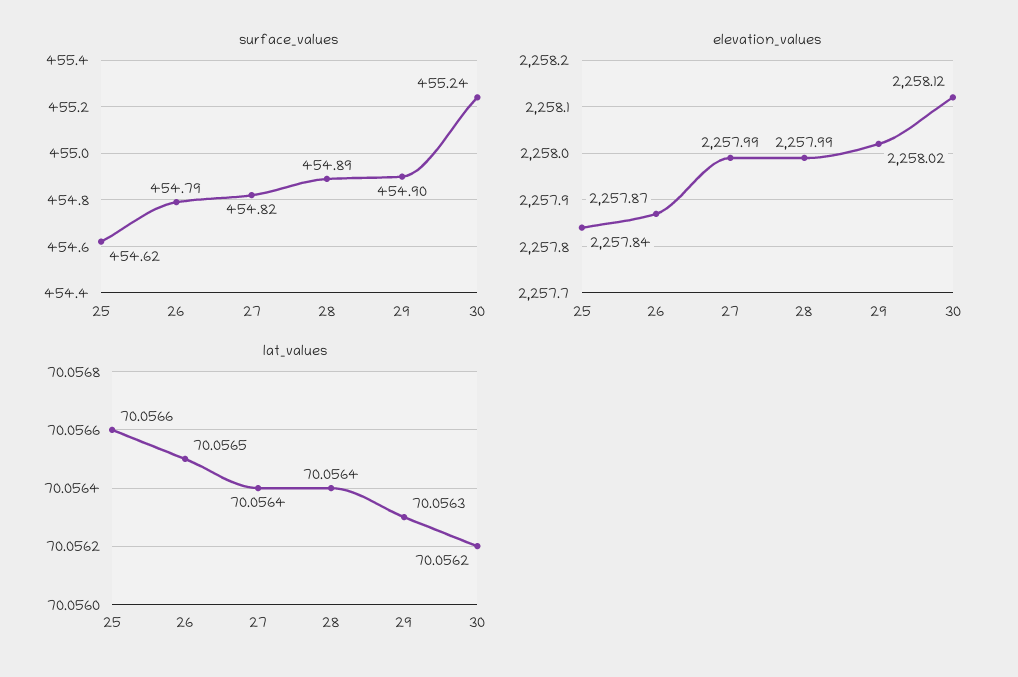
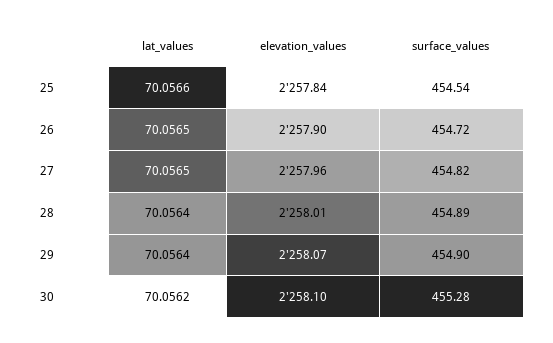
  {
    "surface_values": {
-     "25": 454.62,
+     "25": 454.54,
-     "26": 454.79,
+     "26": 454.72,
      "27": 454.82,
      "28": 454.89,
      "29": 454.9,
-     "30": 455.24
+     "30": 455.28
    },
    "elevation_values": {
      "25": 2257.84,
-     "26": 2257.87,
+     "26": 2257.9,
-     "27": 2257.99,
+     "27": 2257.96,
-     "28": 2257.99,
+     "28": 2258.01,
-     "29": 2258.02,
+     "29": 2258.07,
-     "30": 2258.12
+     "30": 2258.1
    },
    "lat_values": {
      "25": 70.0566,
      "26": 70.0565,
-     "27": 70.0564,
+     "27": 70.0565,
      "28": 70.0564,
-     "29": 70.0563,
+     "29": 70.0564,
      "30": 70.0562
    }
  }

